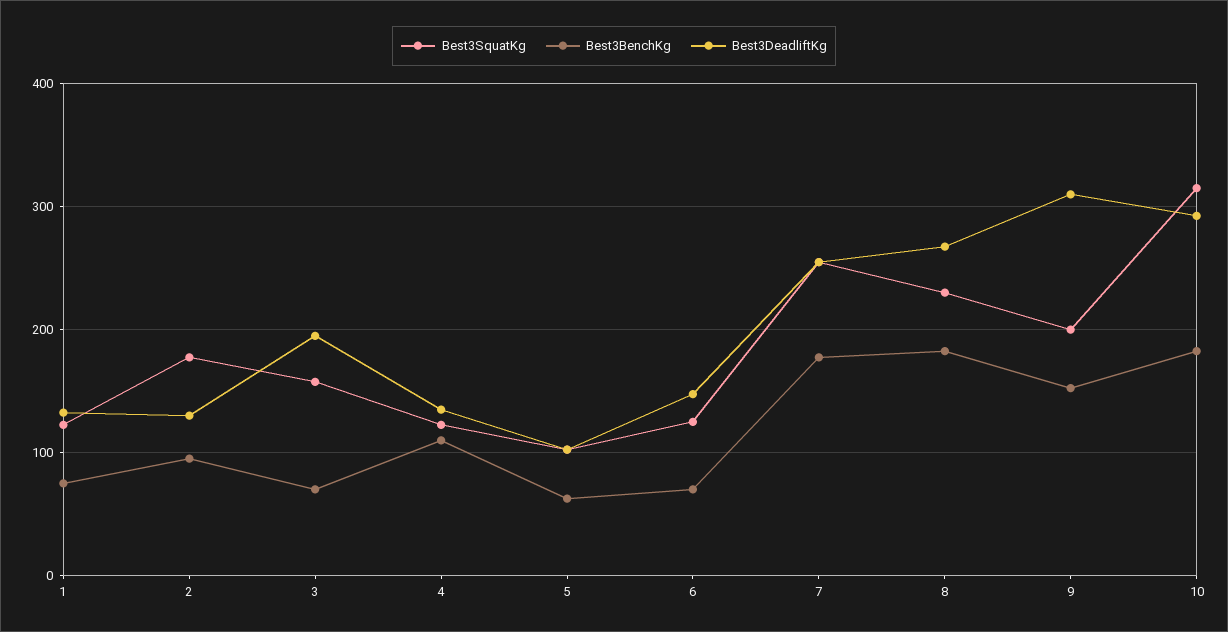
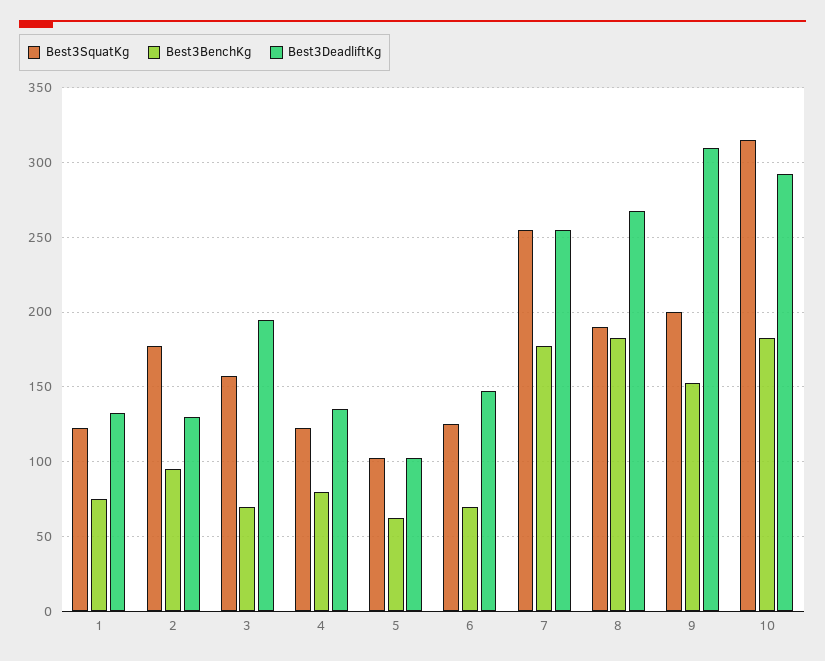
  {
    "Best3SquatKg": {
      "1": 125,
      "2": 180,
      "3": 160,
      "4": 125,
      "5": 105,
      "6": 125,
      "7": 255,
-     "8": 230,
+     "8": 190,
      "9": 200,
      "10": 315
    },
    "Best3BenchKg": {
      "1": 75,
      "2": 95,
      "3": 70,
-     "4": 110,
+     "4": 80,
      "5": 65,
      "6": 70,
      "7": 180,
      "8": 185,
      "9": 155,
      "10": 185
    },
    "Best3DeadliftKg": {
      "1": 135,
      "2": 130,
      "3": 195,
      "4": 135,
      "5": 105,
      "6": 150,
      "7": 255,
      "8": 270,
      "9": 310,
      "10": 295
    }
  }

